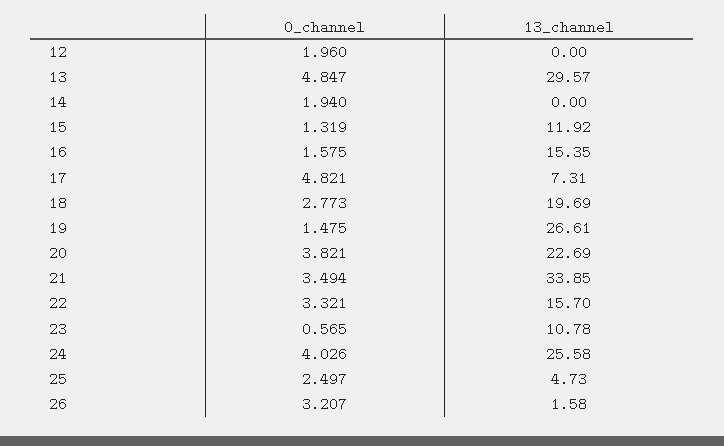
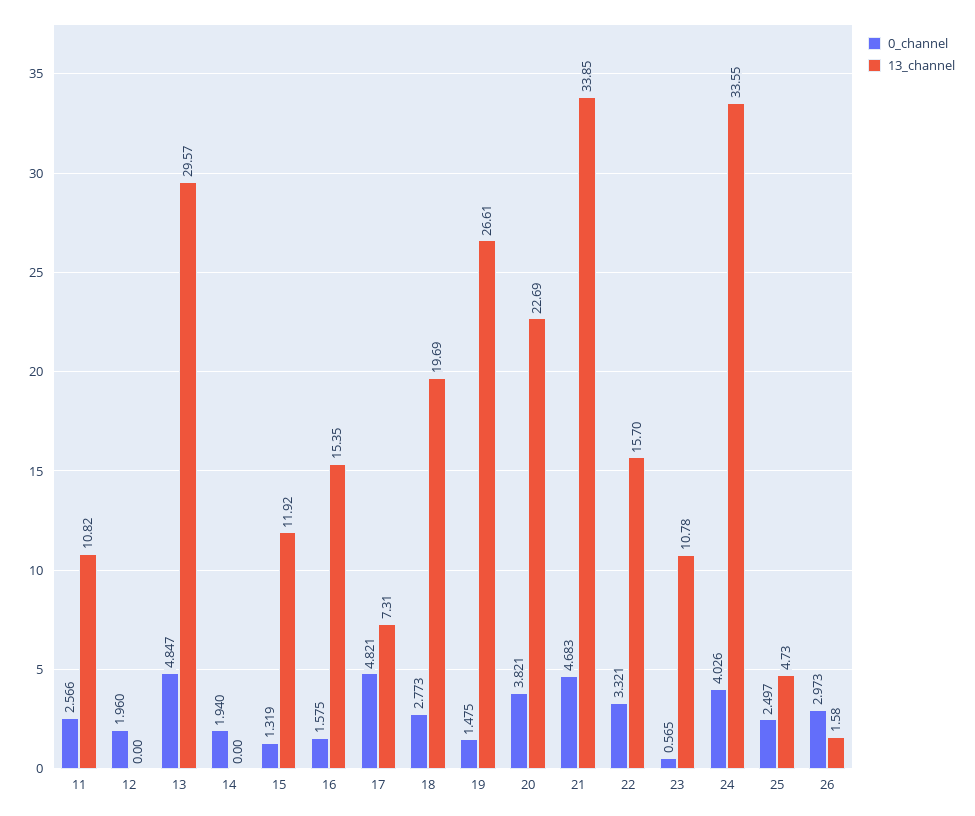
  {
    "0_channel": {
      "12": 1.96,
      "13": 4.847,
      "14": 1.94,
      "15": 1.319,
      "16": 1.575,
      "17": 4.821,
      "18": 2.773,
      "19": 1.475,
      "20": 3.821,
-     "21": 3.494,
+     "21": 4.683,
      "22": 3.321,
      "23": 0.565,
      "24": 4.026,
      "25": 2.497,
-     "26": 3.207
+     "26": 2.973,
+     "11": 2.566
    },
    "13_channel": {
      "12": 0,
      "13": 29.57,
      "14": 0,
      "15": 11.92,
      "16": 15.35,
      "17": 7.31,
      "18": 19.69,
      "19": 26.61,
      "20": 22.69,
      "21": 33.85,
      "22": 15.7,
      "23": 10.78,
-     "24": 25.58,
+     "24": 33.55,
      "25": 4.73,
-     "26": 1.58
+     "26": 1.58,
+     "11": 10.82
    }
  }

